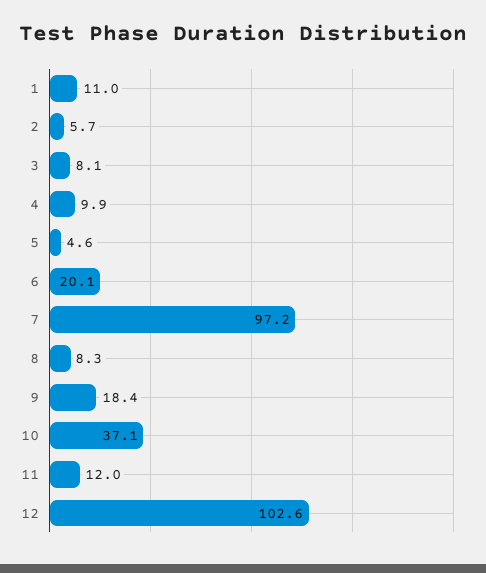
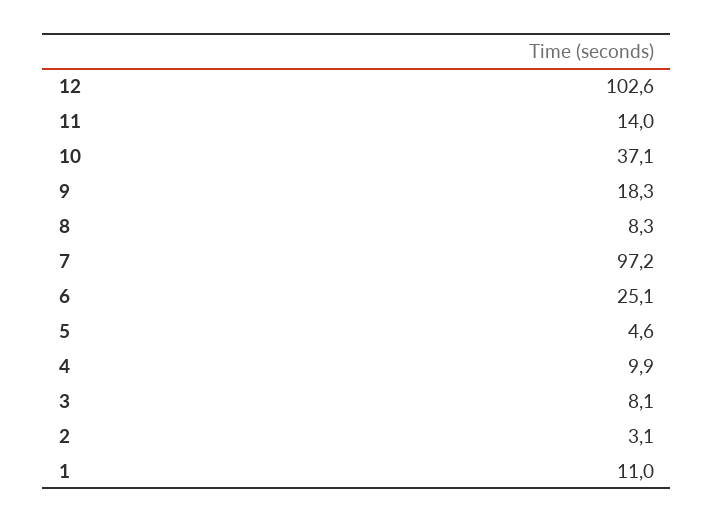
  {
    "1": 11,
-   "2": 5.7,
+   "2": 3.1,
    "3": 8.1,
    "4": 9.9,
    "5": 4.6,
-   "6": 20.1,
+   "6": 25.1,
    "7": 97.2,
    "8": 8.3,
-   "9": 18.4,
+   "9": 18.3,
    "10": 37.1,
-   "11": 12,
+   "11": 14,
    "12": 102.6
  }

